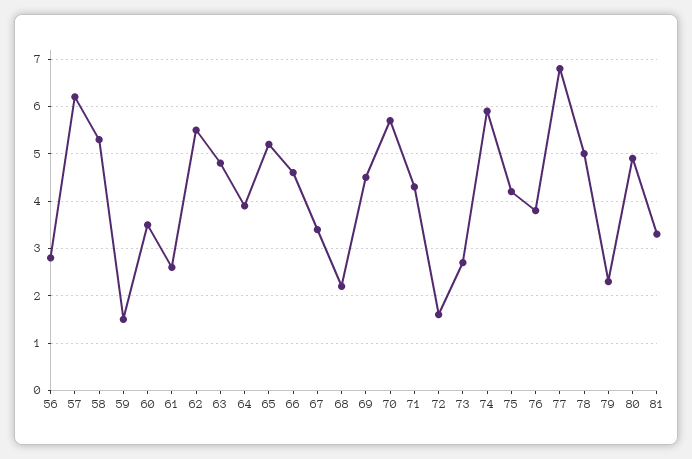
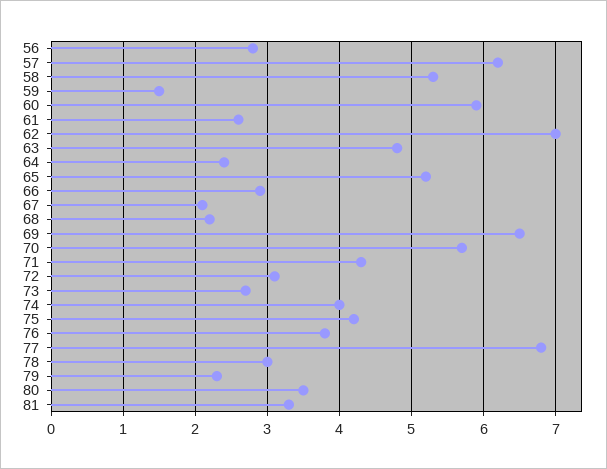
  {
    "56": 2.8,
    "57": 6.2,
    "58": 5.3,
    "59": 1.5,
-   "60": 3.5,
+   "60": 5.9,
    "61": 2.6,
-   "62": 5.5,
+   "62": 7,
    "63": 4.8,
-   "64": 4,
+   "64": 2.4,
    "65": 5.2,
-   "66": 4.5,
+   "66": 2.9,
-   "67": 3.5,
+   "67": 2.1,
    "68": 2.2,
-   "69": 4.5,
+   "69": 6.5,
    "70": 5.7,
    "71": 4.3,
-   "72": 1.5,
+   "72": 3.1,
    "73": 2.7,
-   "74": 6,
+   "74": 4,
    "75": 4.2,
    "76": 3.8,
    "77": 6.8,
-   "78": 5,
+   "78": 3,
    "79": 2.3,
-   "80": 5,
+   "80": 3.5,
    "81": 3.3
  }

